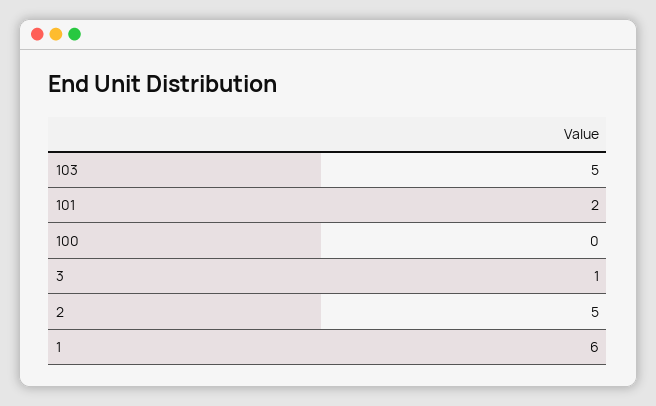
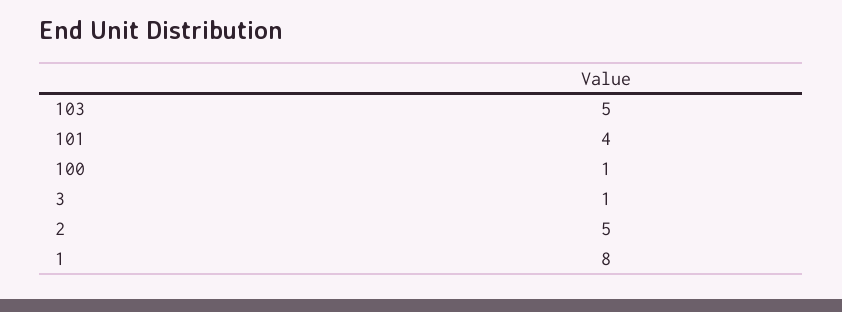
  {
    "103": 5,
-   "101": 2,
+   "101": 4,
-   "100": 0,
+   "100": 1,
    "3": 1,
    "2": 5,
-   "1": 6
+   "1": 8
  }

